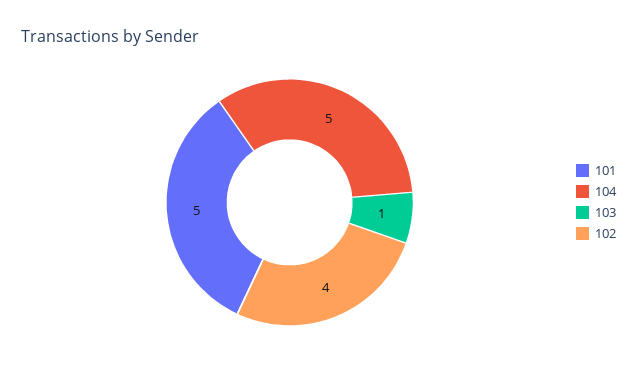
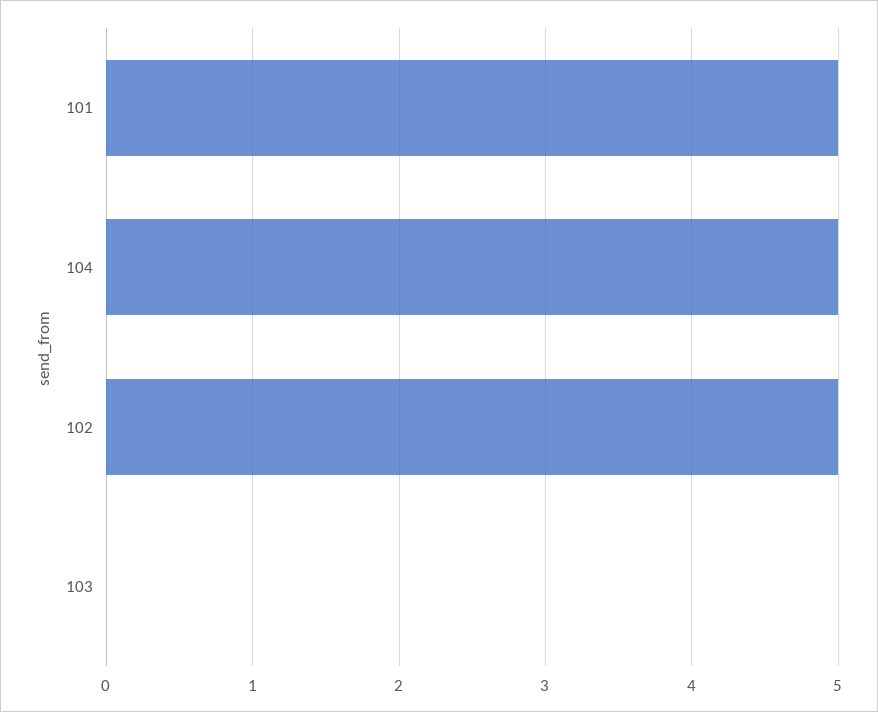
  {
    "101": 5,
    "104": 5,
-   "103": 1,
+   "103": 0,
-   "102": 4
+   "102": 5
  }

